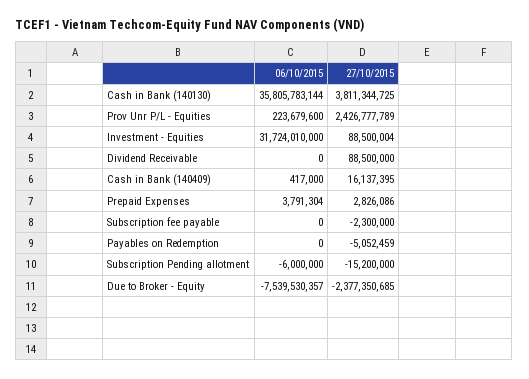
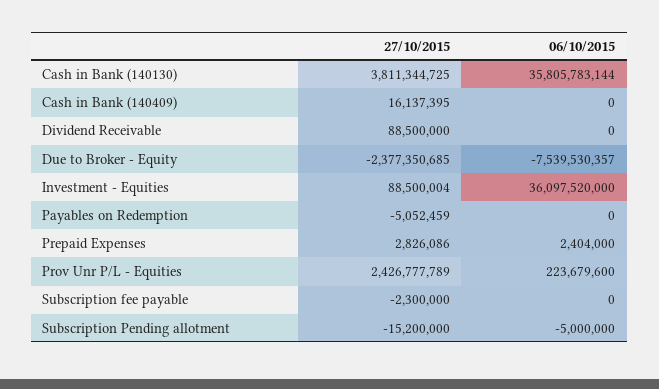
  {
    "06/10/2015": {
      "Cash in Bank (140130)": 35805783144,
      "Prov Unr P/L - Equities": 223679600,
-     "Investment - Equities": 31724010000,
+     "Investment - Equities": 36097520000,
      "Dividend Receivable": 0,
-     "Cash in Bank (140409)": 417000,
+     "Cash in Bank (140409)": 0,
-     "Prepaid Expenses": 3791304,
+     "Prepaid Expenses": 2404000,
      "Subscription fee payable": 0,
      "Payables on Redemption": 0,
-     "Subscription Pending allotment": -6000000,
+     "Subscription Pending allotment": -5000000,
      "Due to Broker - Equity": -7539530357
    },
    "27/10/2015": {
      "Cash in Bank (140130)": 3811344725,
      "Prov Unr P/L - Equities": 2426777789,
      "Investment - Equities": 88500004,
      "Dividend Receivable": 88500000,
      "Cash in Bank (140409)": 16137395,
      "Prepaid Expenses": 2826086,
      "Subscription fee payable": -2300000,
      "Payables on Redemption": -5052459,
      "Subscription Pending allotment": -15200000,
      "Due to Broker - Equity": -2377350685
    }
  }

